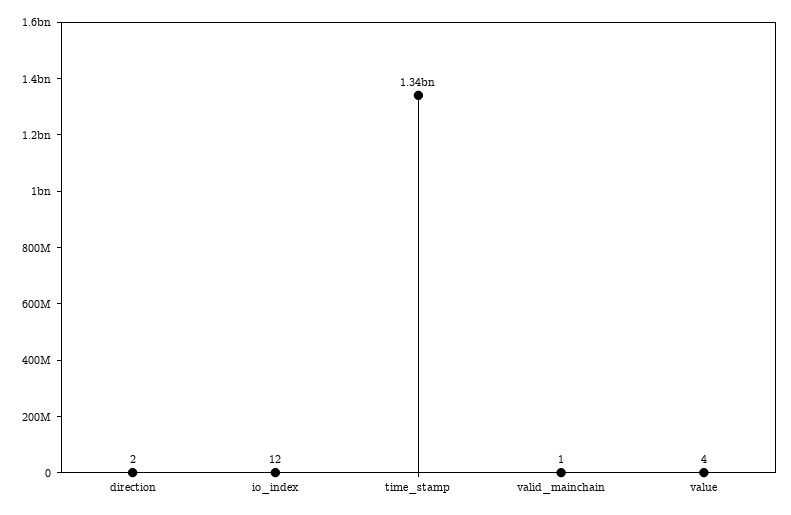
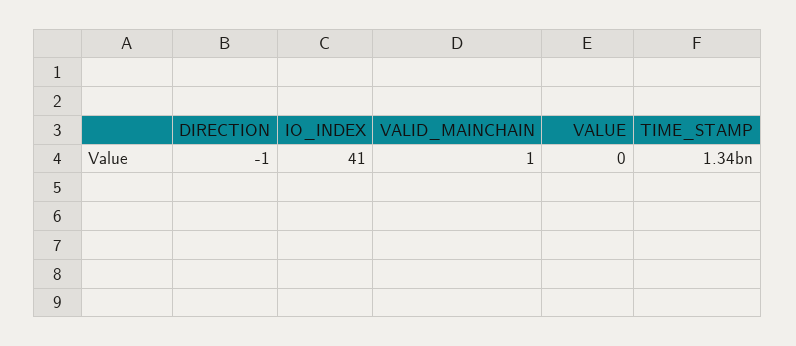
  {
-   "direction": 2,
+   "direction": -1,
-   "io_index": 12,
+   "io_index": 41,
    "time_stamp": 1340000000,
    "valid_mainchain": 1,
-   "value": 4
+   "value": 0
  }

